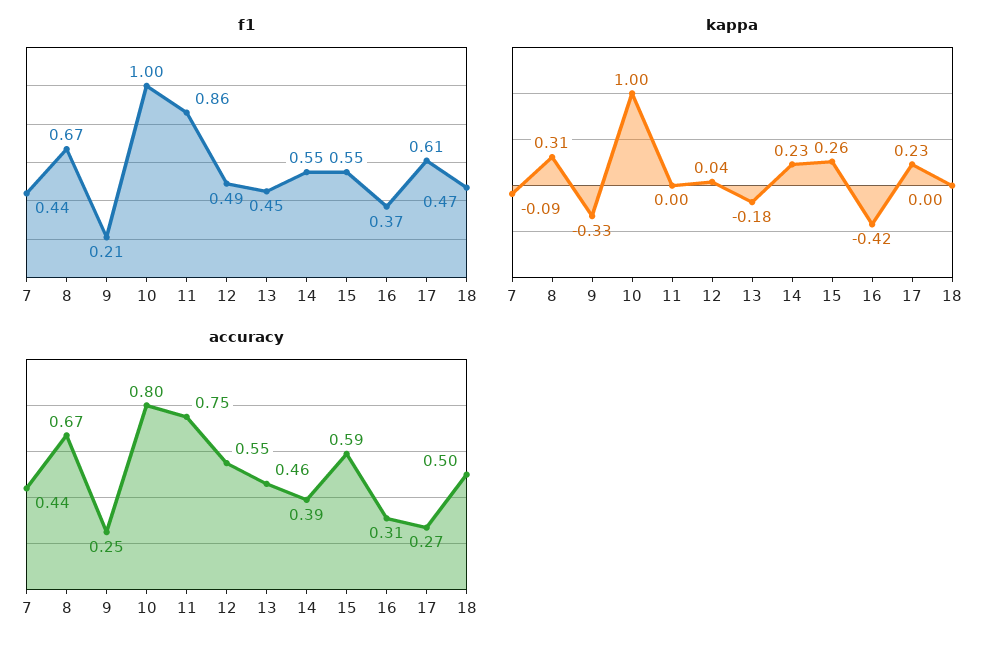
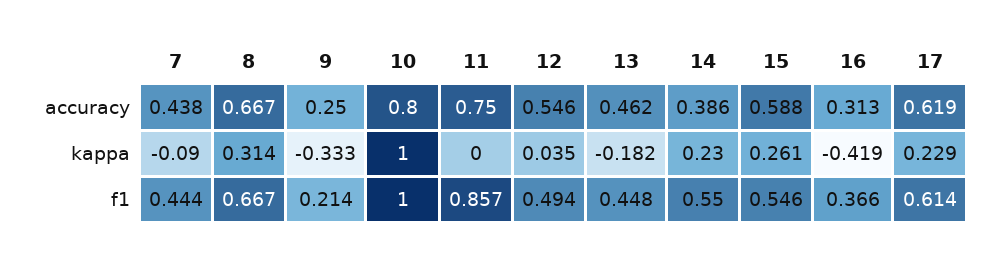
  {
    "f1": {
      "7": 0.444,
      "8": 0.667,
      "9": 0.214,
      "10": 1,
      "11": 0.857,
      "12": 0.494,
      "13": 0.448,
      "14": 0.55,
      "15": 0.546,
      "16": 0.366,
-     "17": 0.614,
+     "17": 0.614
-     "18": 0.47
    },
    "kappa": {
      "7": -0.09,
      "8": 0.314,
      "9": -0.333,
      "10": 1,
      "11": 0,
      "12": 0.035,
      "13": -0.182,
      "14": 0.23,
      "15": 0.261,
      "16": -0.419,
-     "17": 0.229,
+     "17": 0.229
-     "18": 0
    },
    "accuracy": {
      "7": 0.438,
      "8": 0.667,
      "9": 0.25,
      "10": 0.8,
      "11": 0.75,
      "12": 0.546,
      "13": 0.462,
      "14": 0.386,
      "15": 0.588,
      "16": 0.313,
-     "17": 0.27,
+     "17": 0.619
-     "18": 0.5
    }
  }

